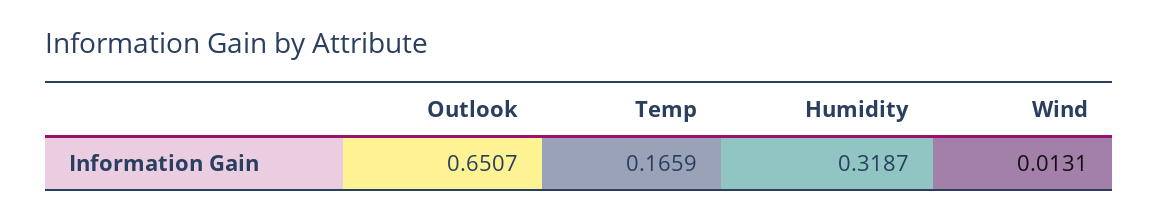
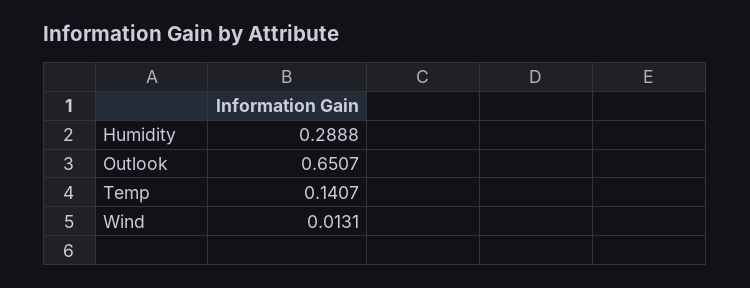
  {
    "Outlook": 0.6507,
-   "Temp": 0.1659,
+   "Temp": 0.1407,
-   "Humidity": 0.3187,
+   "Humidity": 0.2888,
    "Wind": 0.0131
  }

